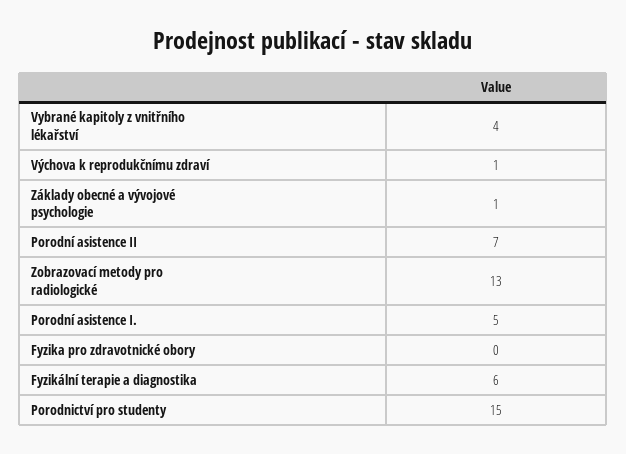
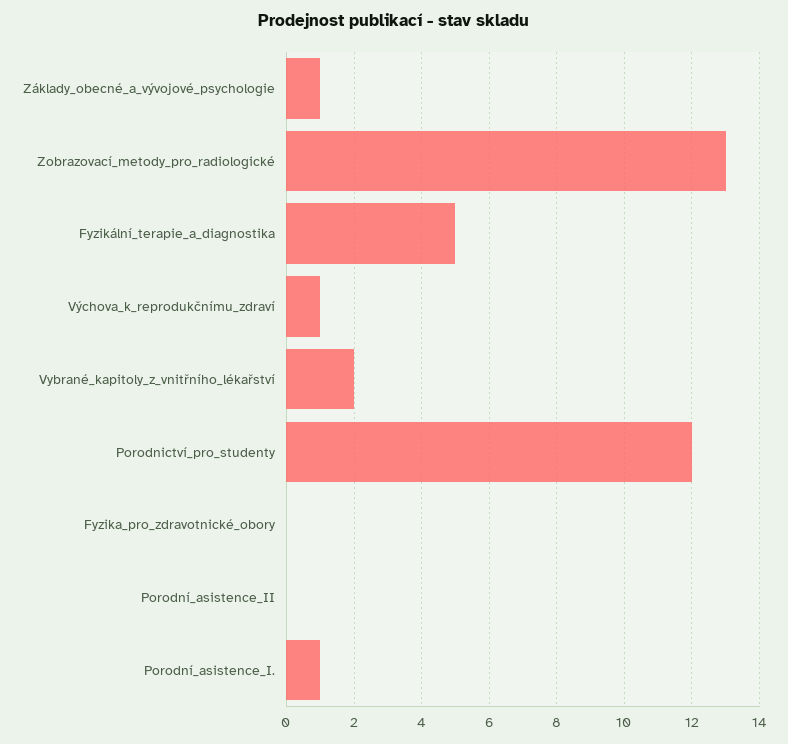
  {
-   "Vybrané kapitoly z vnitřního lékařství": 4,
+   "Vybrané kapitoly z vnitřního lékařství": 2,
    "Výchova k reprodukčnímu zdraví": 1,
    "Základy obecné a vývojové psychologie": 1,
-   "Porodní asistence II": 7,
+   "Porodní asistence II": 0,
    "Zobrazovací metody pro radiologické": 13,
-   "Porodní asistence I.": 5,
+   "Porodní asistence I.": 1,
    "Fyzika pro zdravotnické obory": 0,
-   "Fyzikální terapie a diagnostika": 6,
+   "Fyzikální terapie a diagnostika": 5,
-   "Porodnictví pro studenty": 15
+   "Porodnictví pro studenty": 12
  }

